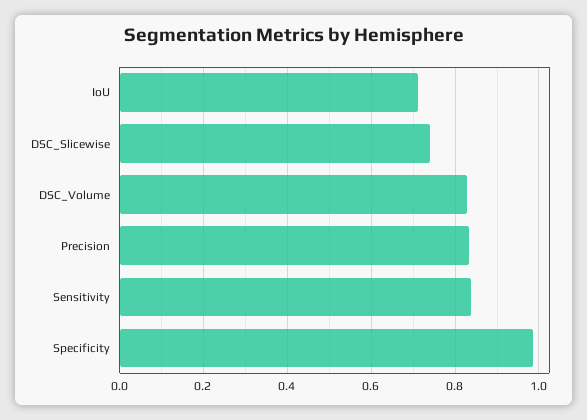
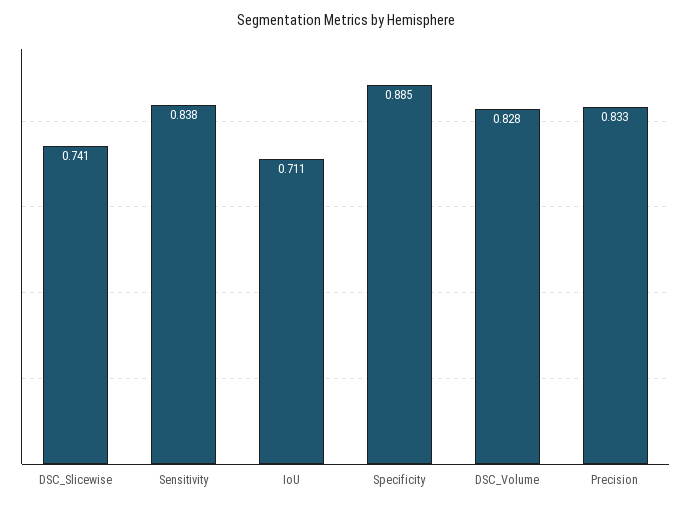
  {
    "IoU": 0.711,
    "DSC_Slicewise": 0.741,
    "DSC_Volume": 0.828,
    "Precision": 0.833,
    "Sensitivity": 0.838,
-   "Specificity": 0.98
+   "Specificity": 0.885
  }

